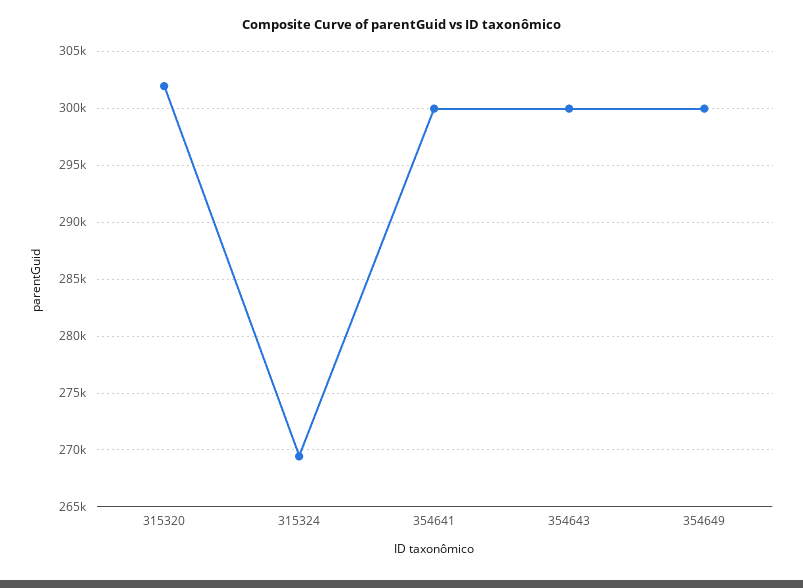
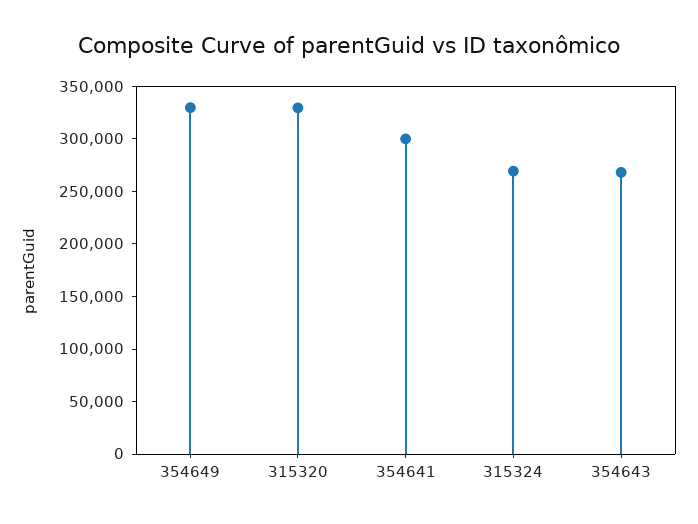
  {
-   "315320": 302000,
+   "315320": 330000,
    "315324": 269000,
    "354641": 300000,
-   "354643": 300000,
+   "354643": 270000,
-   "354649": 300000
+   "354649": 330000
  }

